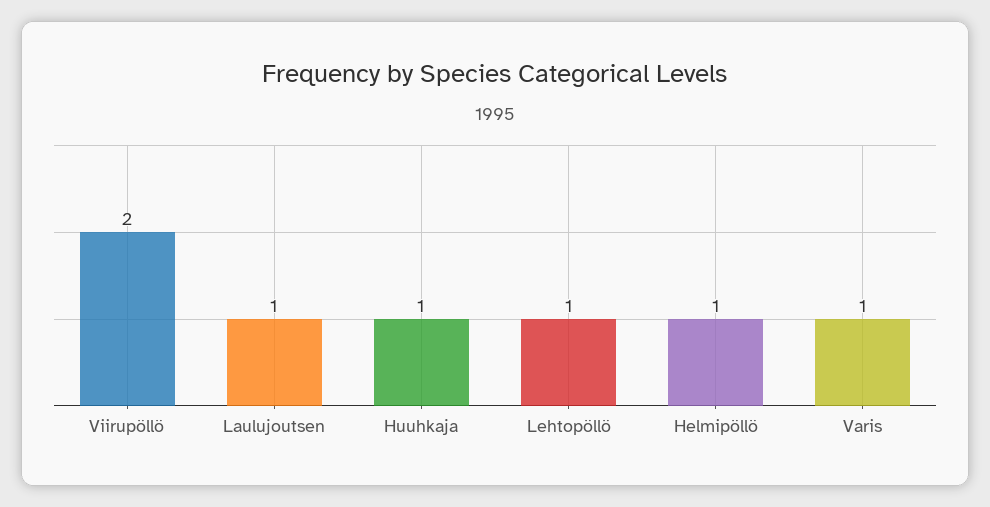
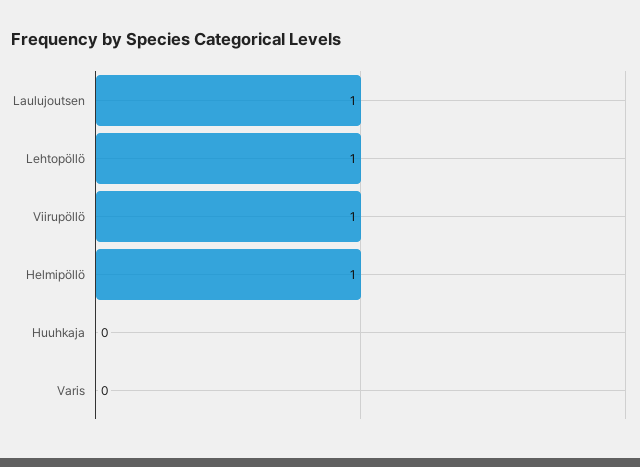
  {
-   "Viirupöllö": 2,
+   "Viirupöllö": 1,
    "Laulujoutsen": 1,
-   "Huuhkaja": 1,
+   "Huuhkaja": 0,
    "Lehtopöllö": 1,
    "Helmipöllö": 1,
-   "Varis": 1
+   "Varis": 0
  }

